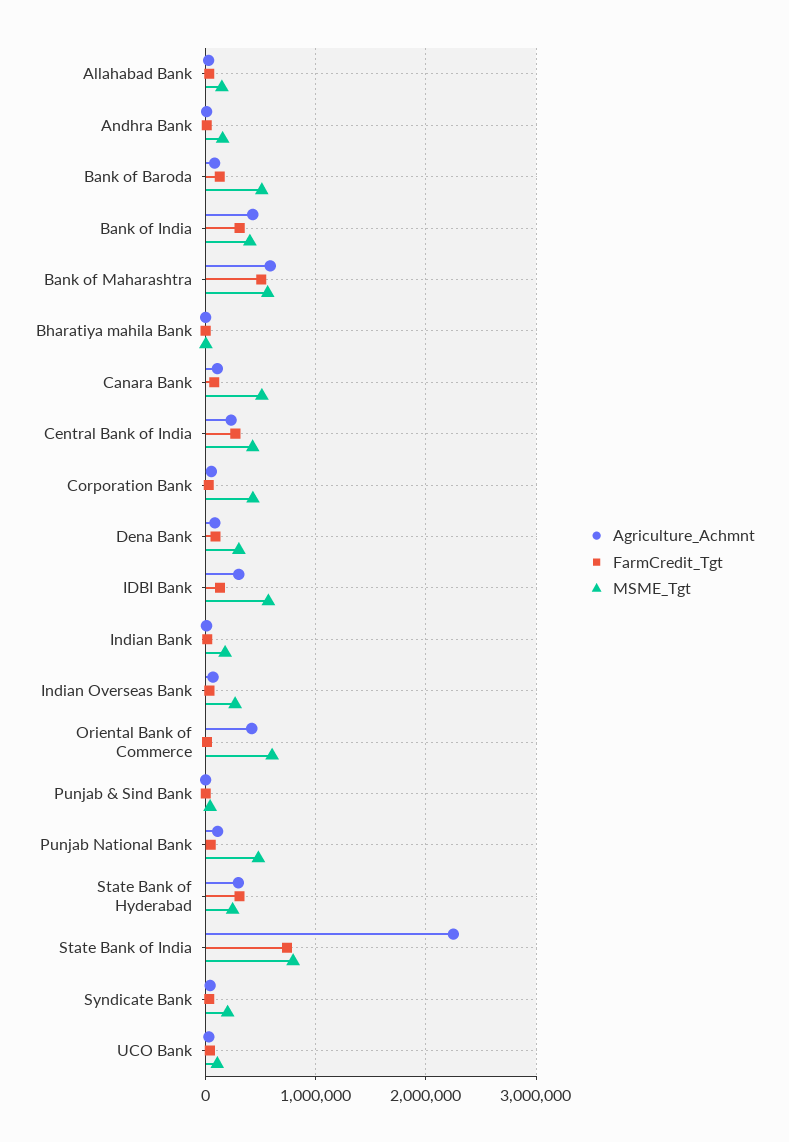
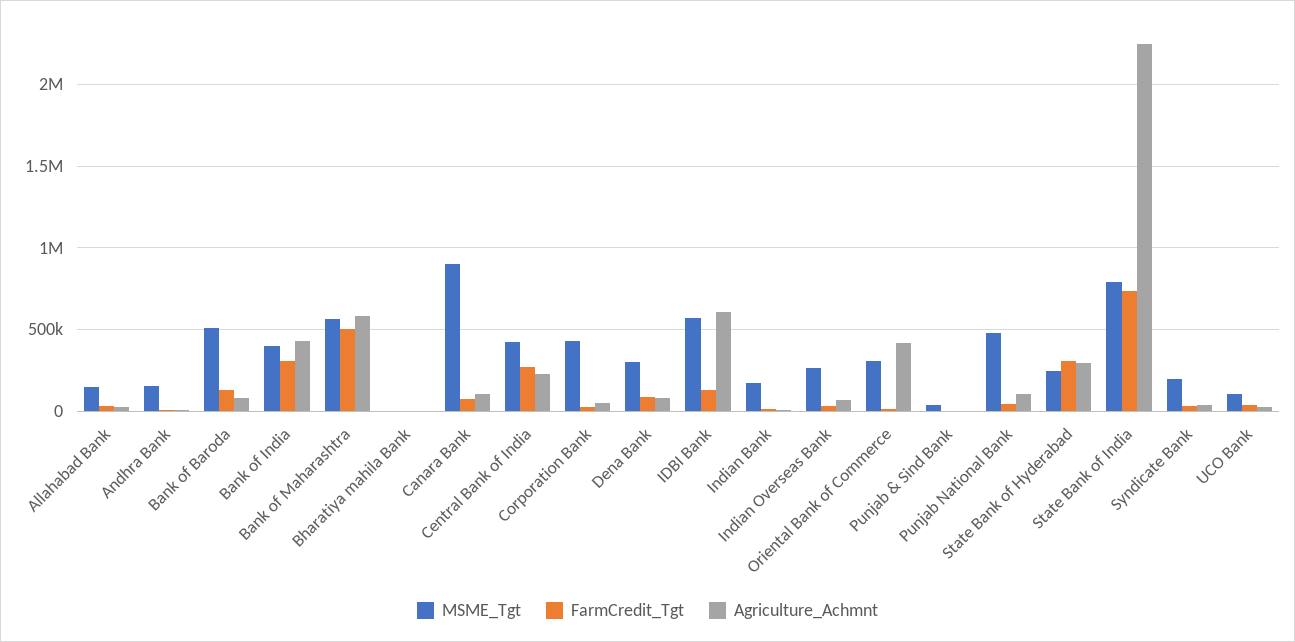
  {
    "Agriculture_Achmnt": {
      "Allahabad Bank": 50000,
      "Andhra Bank": 0,
      "Bank of Baroda": 100000,
      "Bank of India": 450000,
      "Bank of Maharashtra": 600000,
      "Bharatiya mahila Bank": 0,
      "Canara Bank": 100000,
      "Central Bank of India": 250000,
      "Corporation Bank": 50000,
      "Dena Bank": 100000,
-     "IDBI Bank": 300000,
+     "IDBI Bank": 600000,
      "Indian Bank": 0,
      "Indian Overseas Bank": 50000,
      "Oriental Bank of Commerce": 400000,
      "Punjab & Sind Bank": 0,
      "Punjab National Bank": 100000,
      "State Bank of Hyderabad": 300000,
      "State Bank of India": 2250000,
      "Syndicate Bank": 50000,
      "UCO Bank": 50000
    },
    "FarmCredit_Tgt": {
      "Allahabad Bank": 50000,
      "Andhra Bank": 0,
      "Bank of Baroda": 150000,
      "Bank of India": 300000,
      "Bank of Maharashtra": 500000,
      "Bharatiya mahila Bank": 0,
      "Canara Bank": 100000,
      "Central Bank of India": 250000,
      "Corporation Bank": 50000,
      "Dena Bank": 100000,
      "IDBI Bank": 150000,
      "Indian Bank": 0,
      "Indian Overseas Bank": 50000,
      "Oriental Bank of Commerce": 0,
      "Punjab & Sind Bank": 0,
      "Punjab National Bank": 50000,
      "State Bank of Hyderabad": 300000,
      "State Bank of India": 750000,
      "Syndicate Bank": 50000,
      "UCO Bank": 50000
    },
    "MSME_Tgt": {
      "Allahabad Bank": 150000,
      "Andhra Bank": 150000,
      "Bank of Baroda": 500000,
      "Bank of India": 400000,
      "Bank of Maharashtra": 550000,
      "Bharatiya mahila Bank": 0,
-     "Canara Bank": 500000,
+     "Canara Bank": 900000,
      "Central Bank of India": 450000,
      "Corporation Bank": 450000,
      "Dena Bank": 300000,
      "IDBI Bank": 550000,
      "Indian Bank": 200000,
      "Indian Overseas Bank": 250000,
-     "Oriental Bank of Commerce": 600000,
+     "Oriental Bank of Commerce": 300000,
      "Punjab & Sind Bank": 50000,
      "Punjab National Bank": 500000,
      "State Bank of Hyderabad": 250000,
      "State Bank of India": 800000,
      "Syndicate Bank": 200000,
      "UCO Bank": 100000
    }
  }

